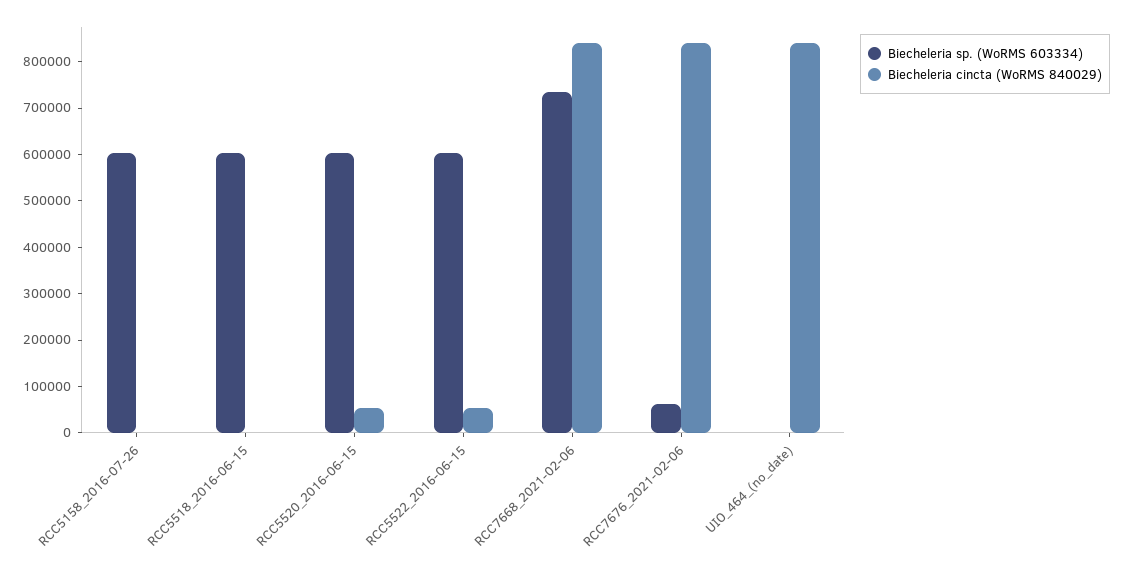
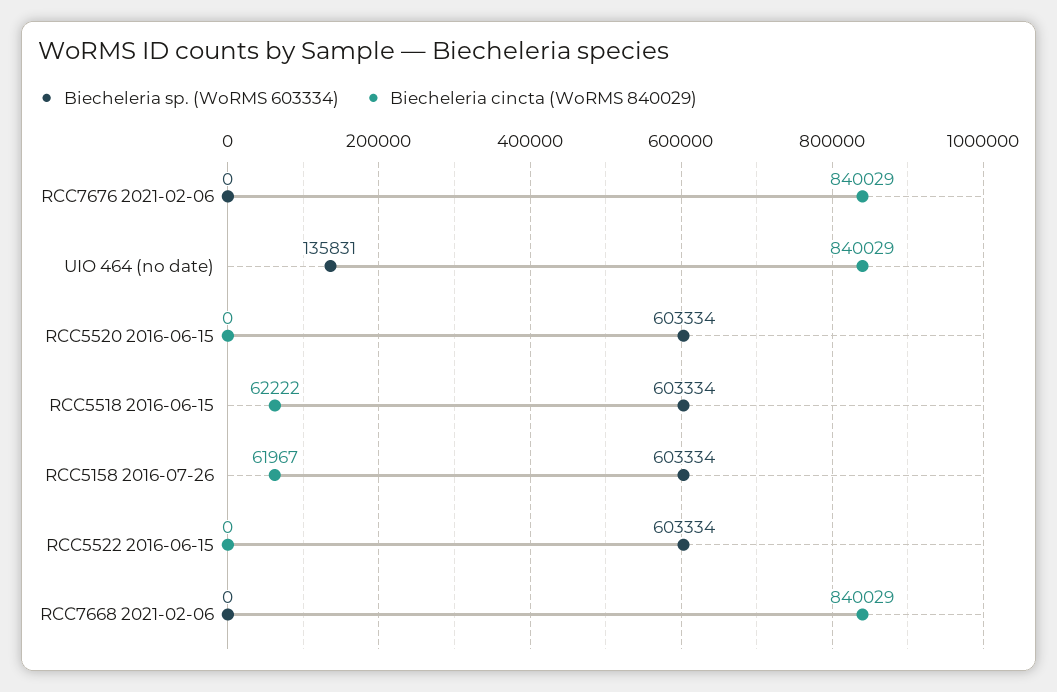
  {
    "Biecheleria sp. (WoRMS 603334)": {
      "RCC5158_2016-07-26": 603334,
      "RCC5518_2016-06-15": 603334,
      "RCC5520_2016-06-15": 603334,
      "RCC5522_2016-06-15": 603334,
-     "RCC7668_2021-02-06": 740000,
+     "RCC7668_2021-02-06": 0,
-     "RCC7676_2021-02-06": 60000,
+     "RCC7676_2021-02-06": 0,
-     "UIO_464_(no_date)": 0
+     "UIO_464_(no_date)": 135831
    },
    "Biecheleria cincta (WoRMS 840029)": {
-     "RCC5158_2016-07-26": 0,
+     "RCC5158_2016-07-26": 61967,
-     "RCC5518_2016-06-15": 0,
+     "RCC5518_2016-06-15": 62222,
-     "RCC5520_2016-06-15": 60000,
+     "RCC5520_2016-06-15": 0,
-     "RCC5522_2016-06-15": 60000,
+     "RCC5522_2016-06-15": 0,
      "RCC7668_2021-02-06": 840029,
      "RCC7676_2021-02-06": 840029,
      "UIO_464_(no_date)": 840029
    }
  }

